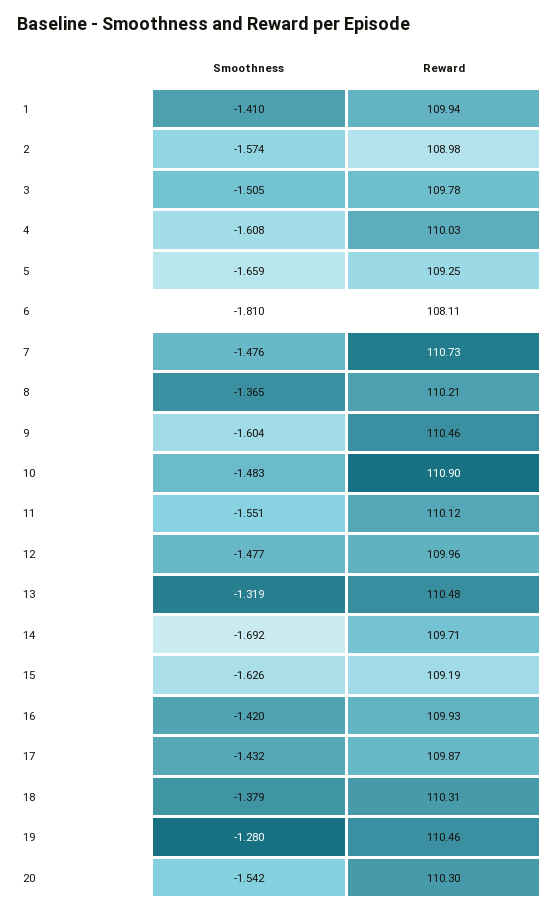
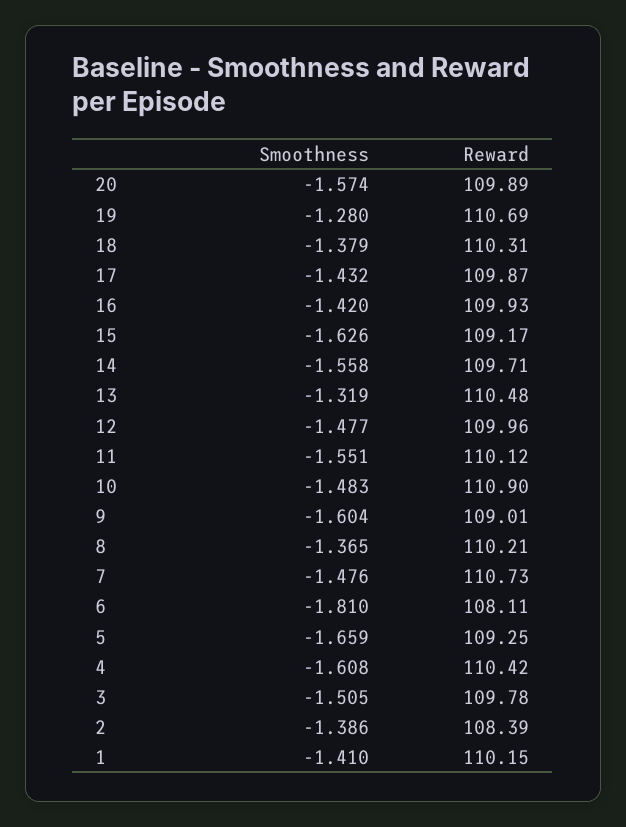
  {
    "Smoothness": {
      "1": -1.41,
-     "2": -1.574,
+     "2": -1.386,
      "3": -1.505,
      "4": -1.608,
      "5": -1.659,
      "6": -1.81,
      "7": -1.476,
      "8": -1.365,
      "9": -1.604,
      "10": -1.483,
      "11": -1.551,
      "12": -1.477,
      "13": -1.319,
-     "14": -1.692,
+     "14": -1.558,
      "15": -1.626,
      "16": -1.42,
      "17": -1.432,
      "18": -1.379,
      "19": -1.28,
-     "20": -1.542
+     "20": -1.574
    },
    "Reward": {
-     "1": 109.94,
+     "1": 110.15,
-     "2": 108.98,
+     "2": 108.39,
      "3": 109.78,
-     "4": 110.03,
+     "4": 110.42,
      "5": 109.25,
      "6": 108.11,
      "7": 110.73,
      "8": 110.21,
-     "9": 110.46,
+     "9": 109.01,
      "10": 110.9,
      "11": 110.12,
      "12": 109.96,
      "13": 110.48,
      "14": 109.71,
-     "15": 109.19,
+     "15": 109.17,
      "16": 109.93,
      "17": 109.87,
      "18": 110.31,
-     "19": 110.46,
+     "19": 110.69,
-     "20": 110.3
+     "20": 109.89
    }
  }

